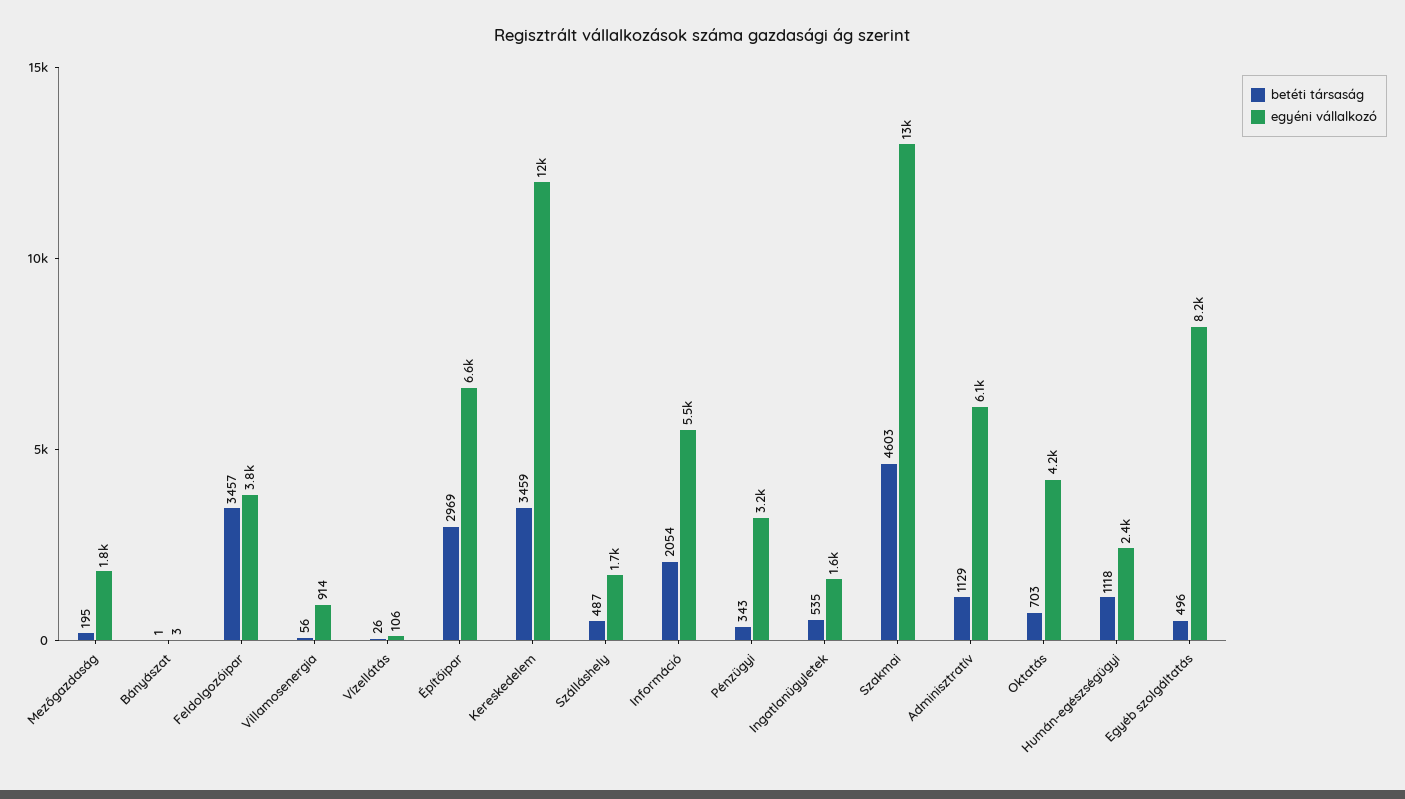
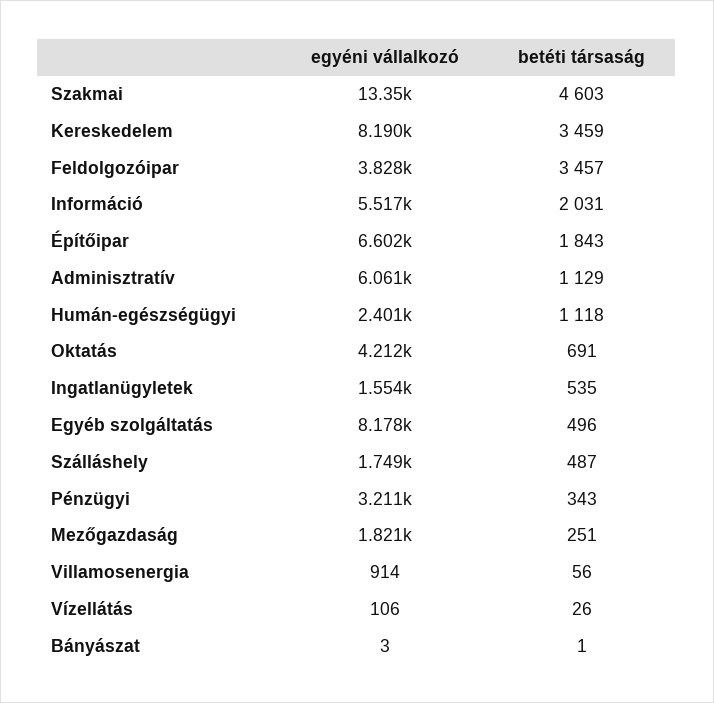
  {
    "betéti társaság": {
-     "Mezőgazdaság": 195,
+     "Mezőgazdaság": 251,
      "Bányászat": 1,
      "Feldolgozóipar": 3457,
      "Villamosenergia": 56,
      "Vízellátás": 26,
-     "Építőipar": 2969,
+     "Építőipar": 1843,
      "Kereskedelem": 3459,
      "Szálláshely": 487,
-     "Információ": 2054,
+     "Információ": 2031,
      "Pénzügyi": 343,
      "Ingatlanügyletek": 535,
      "Szakmai": 4603,
      "Adminisztratív": 1129,
-     "Oktatás": 703,
+     "Oktatás": 691,
      "Humán-egészségügyi": 1118,
      "Egyéb szolgáltatás": 496
    },
    "egyéni vállalkozó": {
      "Mezőgazdaság": 1821,
      "Bányászat": 3,
      "Feldolgozóipar": 3828,
      "Villamosenergia": 914,
      "Vízellátás": 106,
      "Építőipar": 6602,
-     "Kereskedelem": 12000,
+     "Kereskedelem": 8190,
      "Szálláshely": 1749,
      "Információ": 5517,
      "Pénzügyi": 3211,
      "Ingatlanügyletek": 1554,
      "Szakmai": 13350,
      "Adminisztratív": 6061,
      "Oktatás": 4212,
      "Humán-egészségügyi": 2401,
      "Egyéb szolgáltatás": 8178
    }
  }

